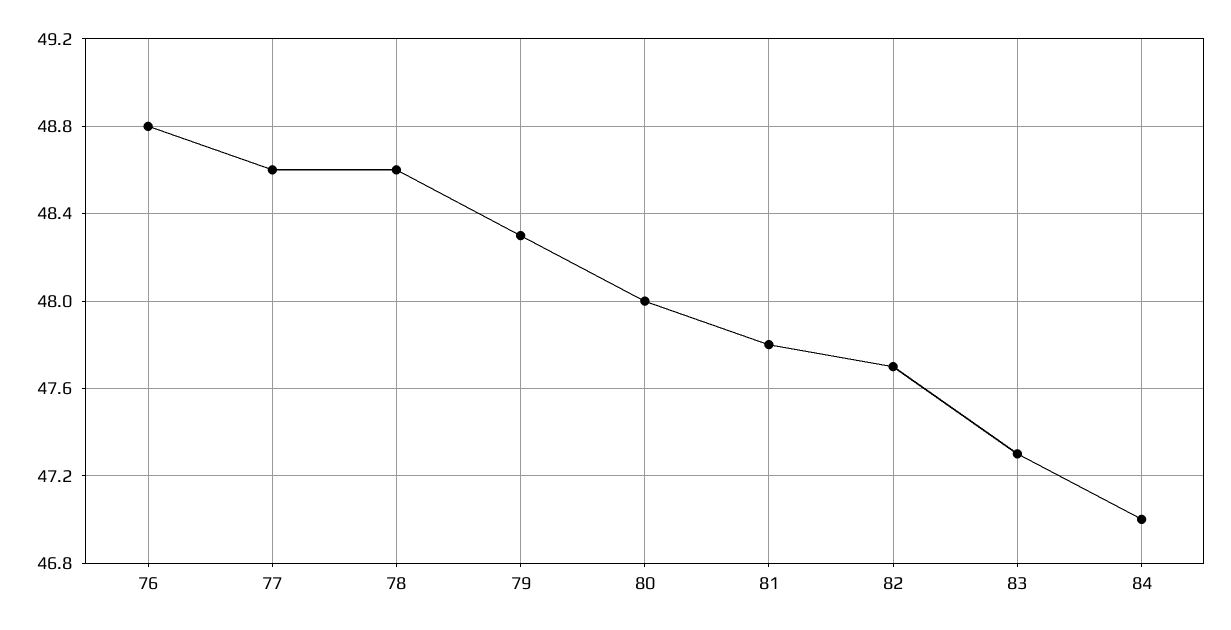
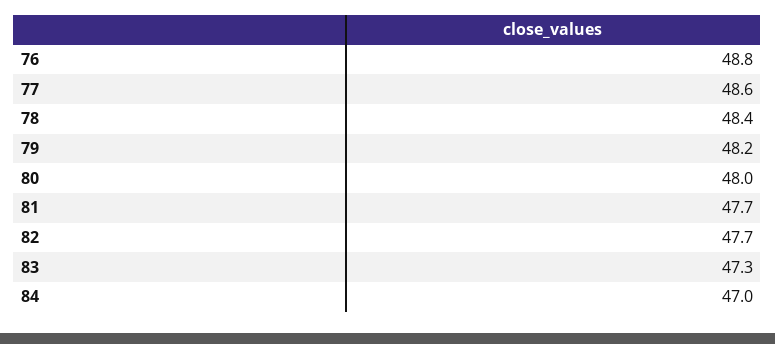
  {
    "76": 48.8,
    "77": 48.6,
-   "78": 48.6,
+   "78": 48.4,
-   "79": 48.3,
+   "79": 48.2,
    "80": 48,
-   "81": 47.8,
+   "81": 47.7,
    "82": 47.7,
    "83": 47.3,
    "84": 47
  }

